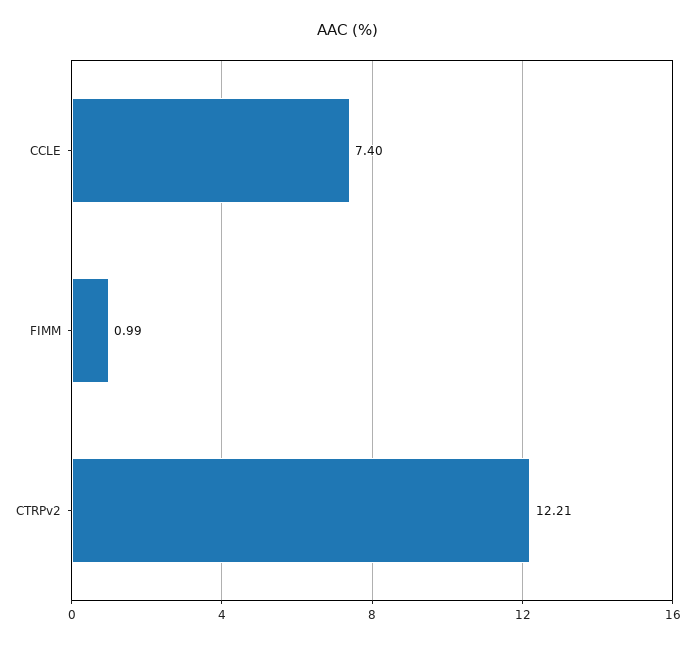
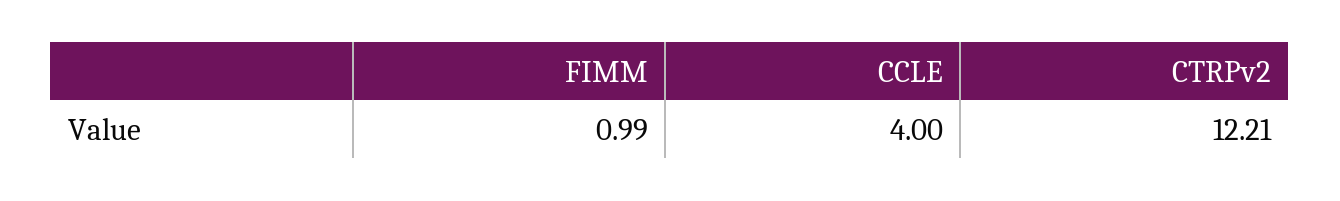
  {
-   "CCLE": 7.4,
+   "CCLE": 4,
    "FIMM": 0.99,
    "CTRPv2": 12.21
  }

